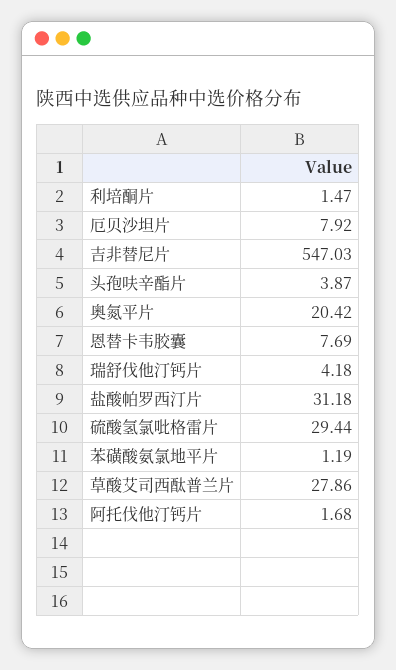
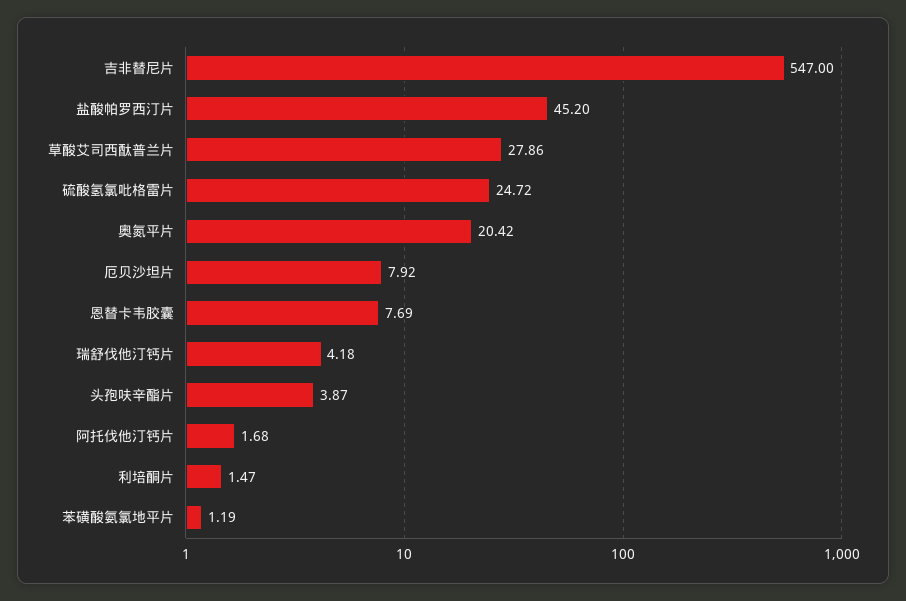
  {
    "利培酮片": 1.47,
    "厄贝沙坦片": 7.92,
-   "吉非替尼片": 547.03,
+   "吉非替尼片": 547,
    "头孢呋辛酯片": 3.87,
    "奥氮平片": 20.42,
    "恩替卡韦胶囊": 7.69,
    "瑞舒伐他汀钙片": 4.18,
-   "盐酸帕罗西汀片": 31.18,
+   "盐酸帕罗西汀片": 45.2,
-   "硫酸氢氯吡格雷片": 29.44,
+   "硫酸氢氯吡格雷片": 24.72,
    "苯磺酸氨氯地平片": 1.19,
    "草酸艾司西酞普兰片": 27.86,
    "阿托伐他汀钙片": 1.68
  }

